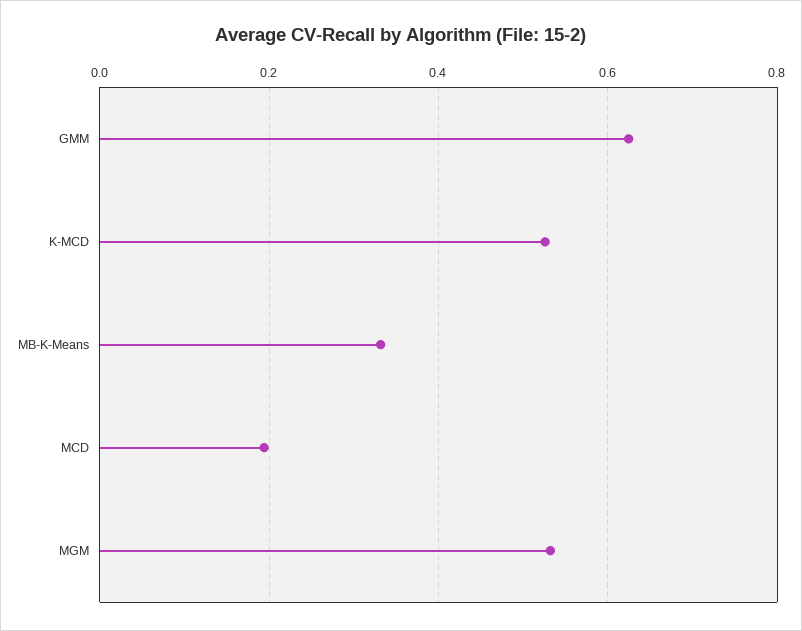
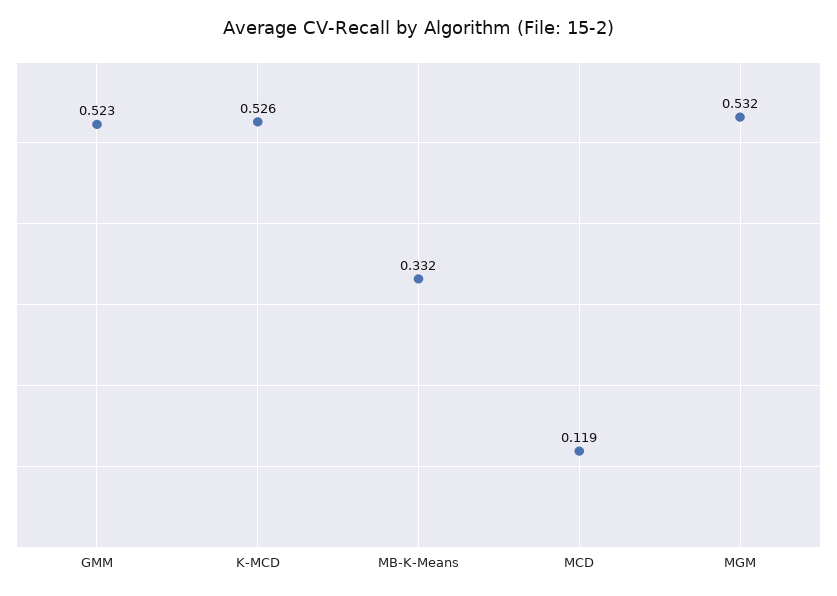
  {
-   "GMM": 0.62,
+   "GMM": 0.523,
    "K-MCD": 0.526,
    "MB-K-Means": 0.332,
-   "MCD": 0.2,
+   "MCD": 0.119,
    "MGM": 0.532
  }

